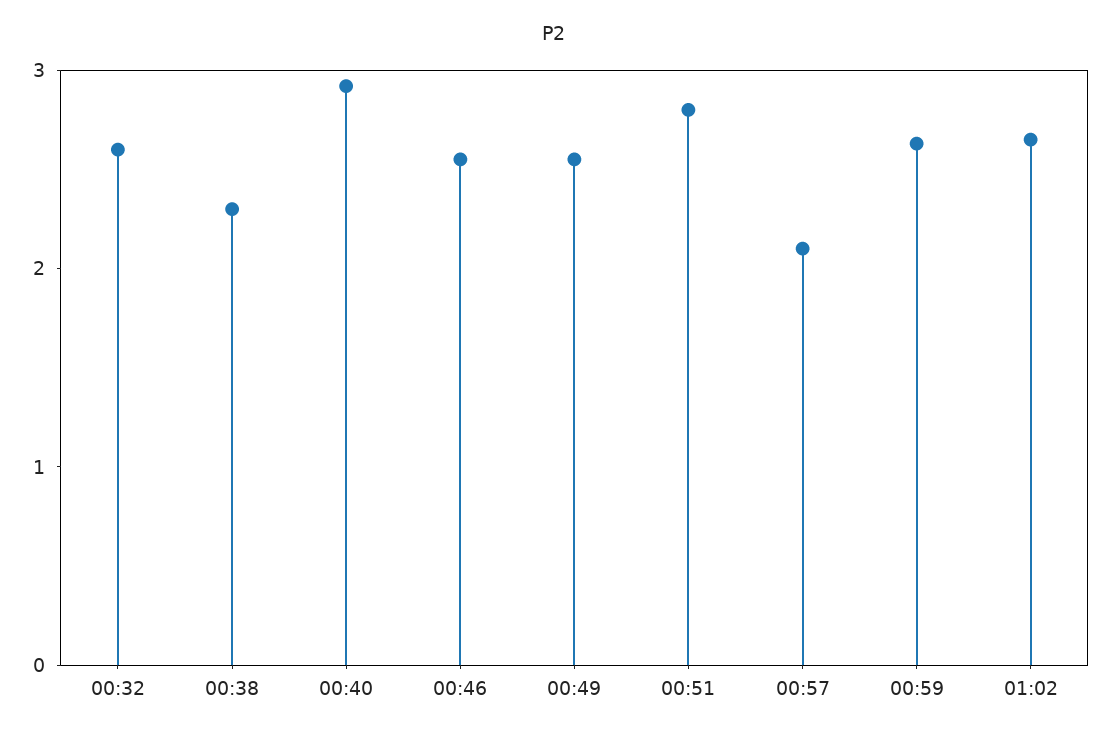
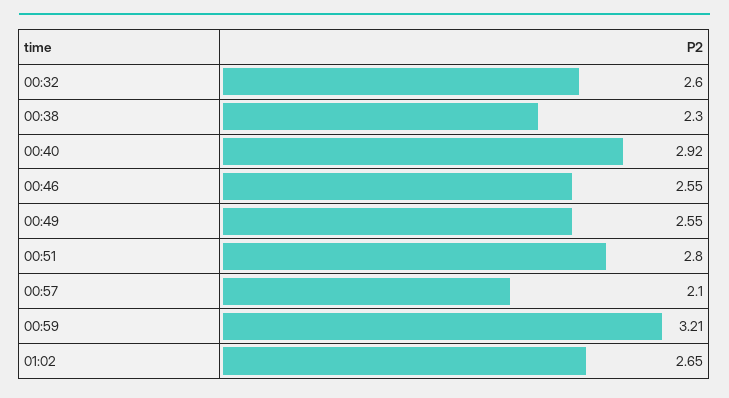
  {
    "00:32": 2.6,
    "00:38": 2.3,
    "00:40": 2.92,
    "00:46": 2.55,
    "00:49": 2.55,
    "00:51": 2.8,
    "00:57": 2.1,
-   "00:59": 2.6,
+   "00:59": 3.21,
    "01:02": 2.65
  }

